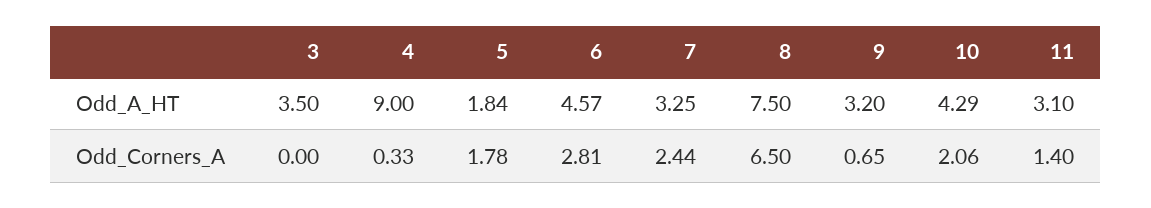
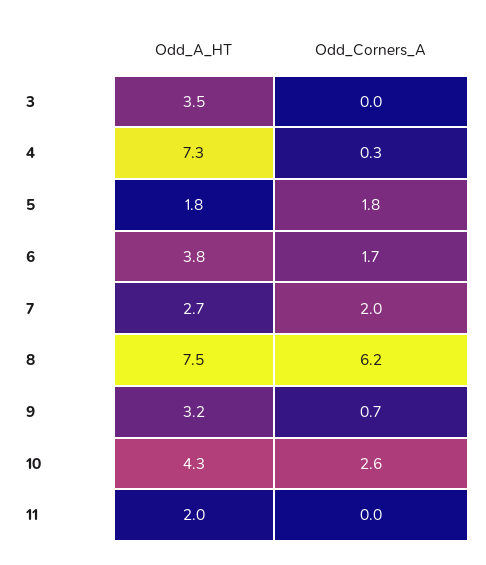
  {
    "3": {
      "Odd_A_HT": 3.5,
      "Odd_Corners_A": 0
    },
    "4": {
-     "Odd_A_HT": 9,
+     "Odd_A_HT": 7.3,
      "Odd_Corners_A": 0.33
    },
    "5": {
      "Odd_A_HT": 1.84,
      "Odd_Corners_A": 1.78
    },
    "6": {
-     "Odd_A_HT": 4.57,
+     "Odd_A_HT": 3.8,
-     "Odd_Corners_A": 2.81
+     "Odd_Corners_A": 1.7
    },
    "7": {
-     "Odd_A_HT": 3.25,
+     "Odd_A_HT": 2.7,
-     "Odd_Corners_A": 2.44
+     "Odd_Corners_A": 2
    },
    "8": {
      "Odd_A_HT": 7.5,
-     "Odd_Corners_A": 6.5
+     "Odd_Corners_A": 6.2
    },
    "9": {
      "Odd_A_HT": 3.2,
      "Odd_Corners_A": 0.65
    },
    "10": {
      "Odd_A_HT": 4.29,
-     "Odd_Corners_A": 2.06
+     "Odd_Corners_A": 2.6
    },
    "11": {
-     "Odd_A_HT": 3.1,
+     "Odd_A_HT": 2,
-     "Odd_Corners_A": 1.4
+     "Odd_Corners_A": 0
    }
  }

